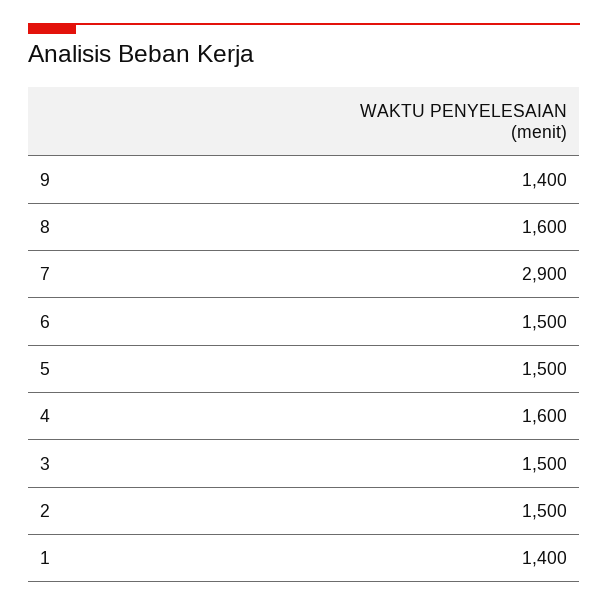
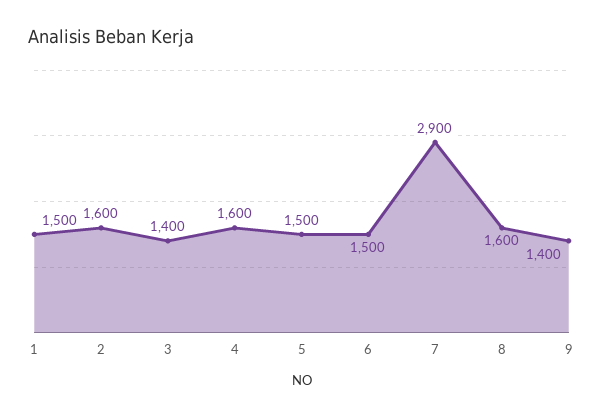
  {
    "9": 1400,
    "8": 1600,
    "7": 2900,
    "6": 1500,
    "5": 1500,
    "4": 1600,
-   "3": 1500,
+   "3": 1400,
-   "2": 1500,
+   "2": 1600,
-   "1": 1400
+   "1": 1500
  }

